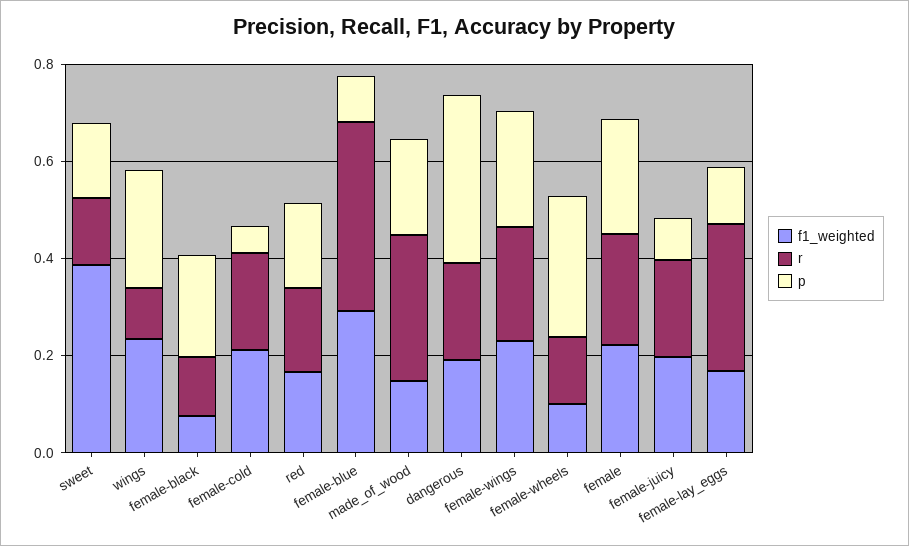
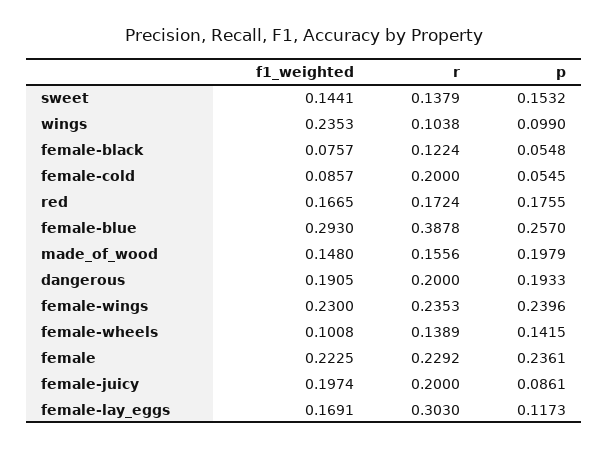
  {
    "f1_weighted": {
-     "sweet": 0.4,
+     "sweet": 0.1441,
      "wings": 0.2353,
      "female-black": 0.0757,
-     "female-cold": 0.2,
+     "female-cold": 0.0857,
      "red": 0.1665,
      "female-blue": 0.293,
      "made_of_wood": 0.148,
      "dangerous": 0.1905,
      "female-wings": 0.23,
      "female-wheels": 0.1008,
      "female": 0.2225,
      "female-juicy": 0.1974,
      "female-lay_eggs": 0.1691
    },
    "r": {
      "sweet": 0.1379,
      "wings": 0.1038,
      "female-black": 0.1224,
      "female-cold": 0.2,
      "red": 0.1724,
      "female-blue": 0.3878,
-     "made_of_wood": 0.3,
+     "made_of_wood": 0.1556,
      "dangerous": 0.2,
      "female-wings": 0.2353,
      "female-wheels": 0.1389,
      "female": 0.2292,
      "female-juicy": 0.2,
      "female-lay_eggs": 0.303
    },
    "p": {
      "sweet": 0.1532,
-     "wings": 0.25,
+     "wings": 0.099,
-     "female-black": 0.2,
+     "female-black": 0.0548,
      "female-cold": 0.0545,
      "red": 0.1755,
-     "female-blue": 0.1,
+     "female-blue": 0.257,
      "made_of_wood": 0.1979,
-     "dangerous": 0.35,
+     "dangerous": 0.1933,
      "female-wings": 0.2396,
-     "female-wheels": 0.3,
+     "female-wheels": 0.1415,
      "female": 0.2361,
      "female-juicy": 0.0861,
      "female-lay_eggs": 0.1173
    }
  }

